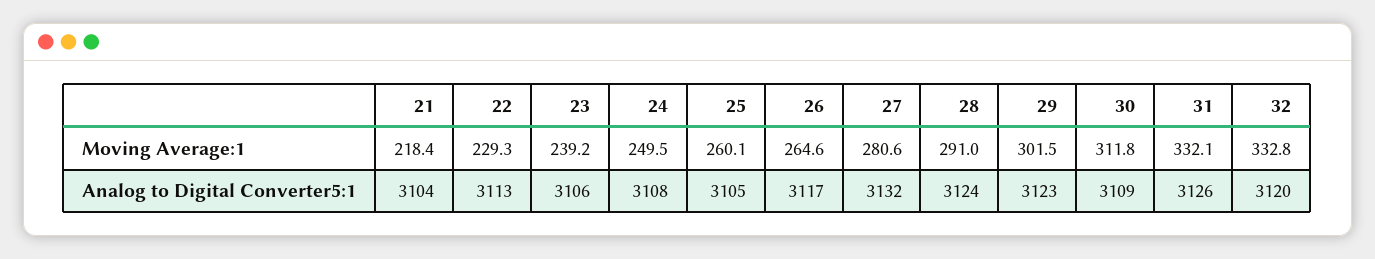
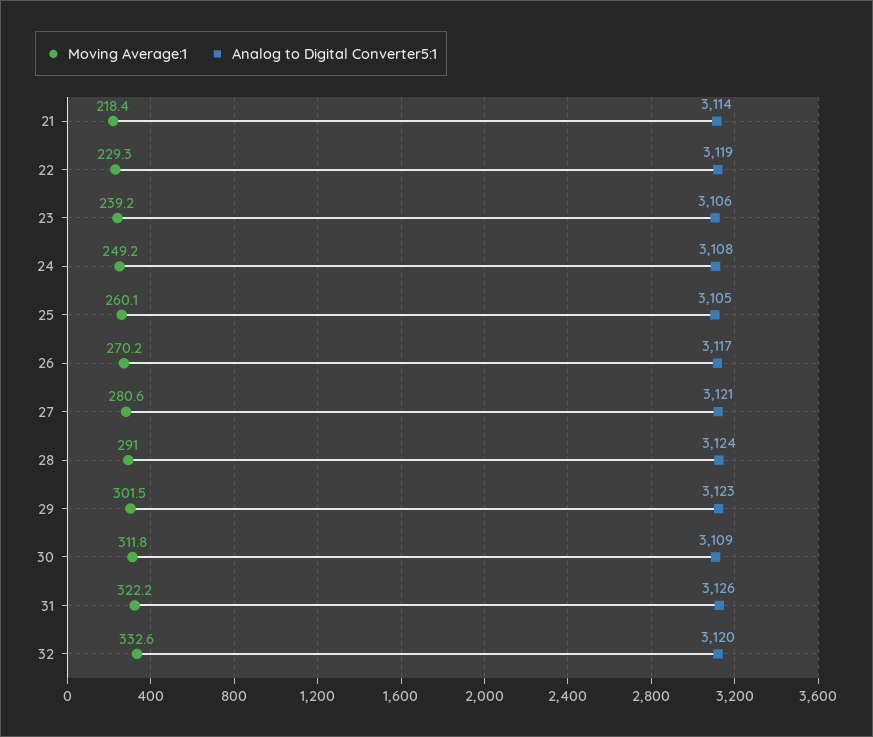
  {
    "Moving Average:1": {
      "21": 218.4,
      "22": 229.3,
      "23": 239.2,
-     "24": 249.5,
+     "24": 249.2,
      "25": 260.1,
-     "26": 264.6,
+     "26": 270.2,
      "27": 280.6,
      "28": 291,
      "29": 301.5,
      "30": 311.8,
-     "31": 332.1,
+     "31": 322.2,
-     "32": 332.8
+     "32": 332.6
    },
    "Analog to Digital Converter5:1": {
-     "21": 3104,
+     "21": 3114,
-     "22": 3113,
+     "22": 3119,
      "23": 3106,
      "24": 3108,
      "25": 3105,
      "26": 3117,
-     "27": 3132,
+     "27": 3121,
      "28": 3124,
      "29": 3123,
      "30": 3109,
      "31": 3126,
      "32": 3120
    }
  }

